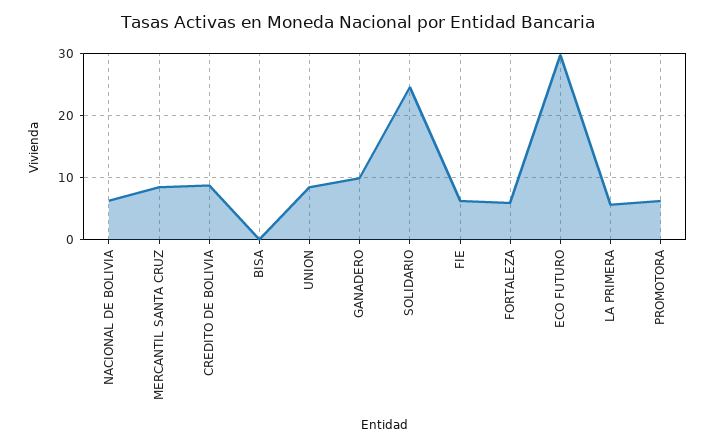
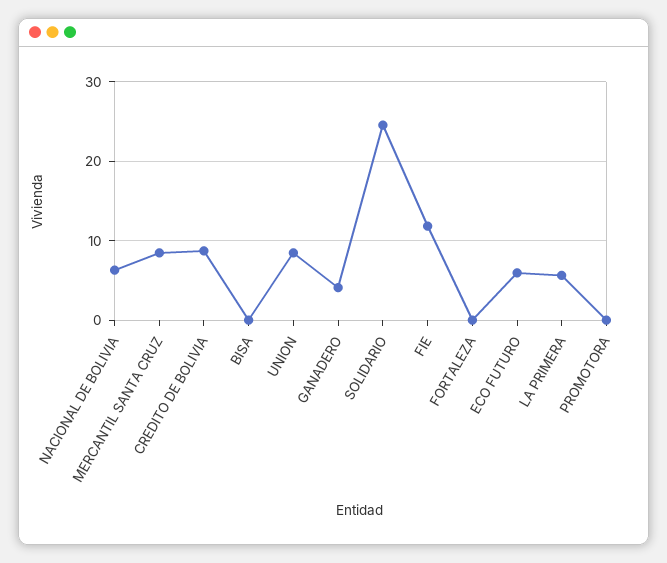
  {
    "NACIONAL DE BOLIVIA": 6,
    "MERCANTIL SANTA CRUZ": 8,
    "CREDITO DE BOLIVIA": 9,
    "BISA": 0,
    "UNION": 8,
-   "GANADERO": 10,
+   "GANADERO": 4,
    "SOLIDARIO": 25,
-   "FIE": 6,
+   "FIE": 12,
-   "FORTALEZA": 6,
+   "FORTALEZA": 0,
-   "ECO FUTURO": 30,
+   "ECO FUTURO": 6,
    "LA PRIMERA": 6,
-   "PROMOTORA": 6
+   "PROMOTORA": 0
  }

